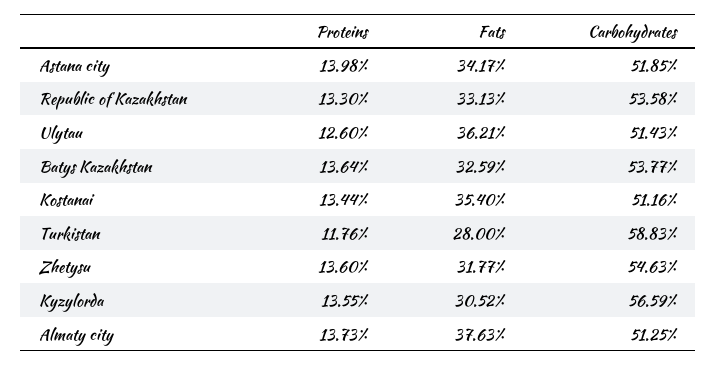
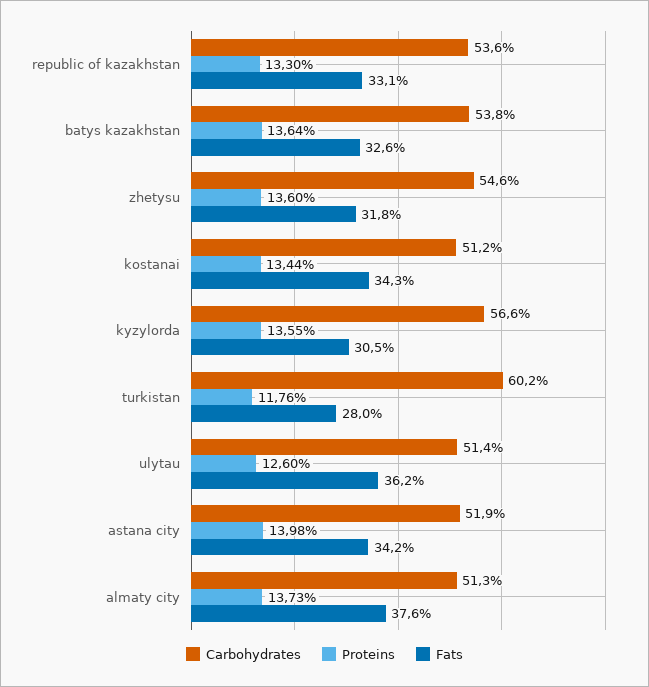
  {
    "Proteins": {
      "Astana city": 13.98,
      "Republic of Kazakhstan": 13.3,
      "Ulytau": 12.6,
      "Batys Kazakhstan": 13.64,
      "Kostanai": 13.44,
      "Turkistan": 11.76,
      "Zhetysu": 13.6,
      "Kyzylorda": 13.55,
      "Almaty city": 13.73
    },
    "Fats": {
      "Astana city": 34.17,
      "Republic of Kazakhstan": 33.13,
      "Ulytau": 36.21,
      "Batys Kazakhstan": 32.59,
-     "Kostanai": 35.4,
+     "Kostanai": 34.3,
      "Turkistan": 28,
      "Zhetysu": 31.77,
      "Kyzylorda": 30.52,
      "Almaty city": 37.63
    },
    "Carbohydrates": {
      "Astana city": 51.85,
      "Republic of Kazakhstan": 53.58,
      "Ulytau": 51.43,
      "Batys Kazakhstan": 53.77,
      "Kostanai": 51.16,
-     "Turkistan": 58.83,
+     "Turkistan": 60.2,
      "Zhetysu": 54.63,
      "Kyzylorda": 56.59,
      "Almaty city": 51.25
    }
  }

